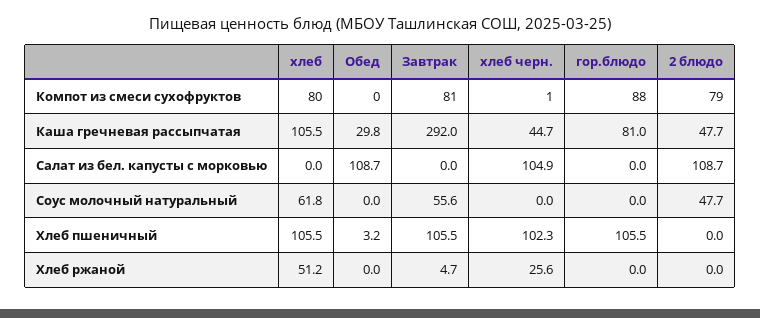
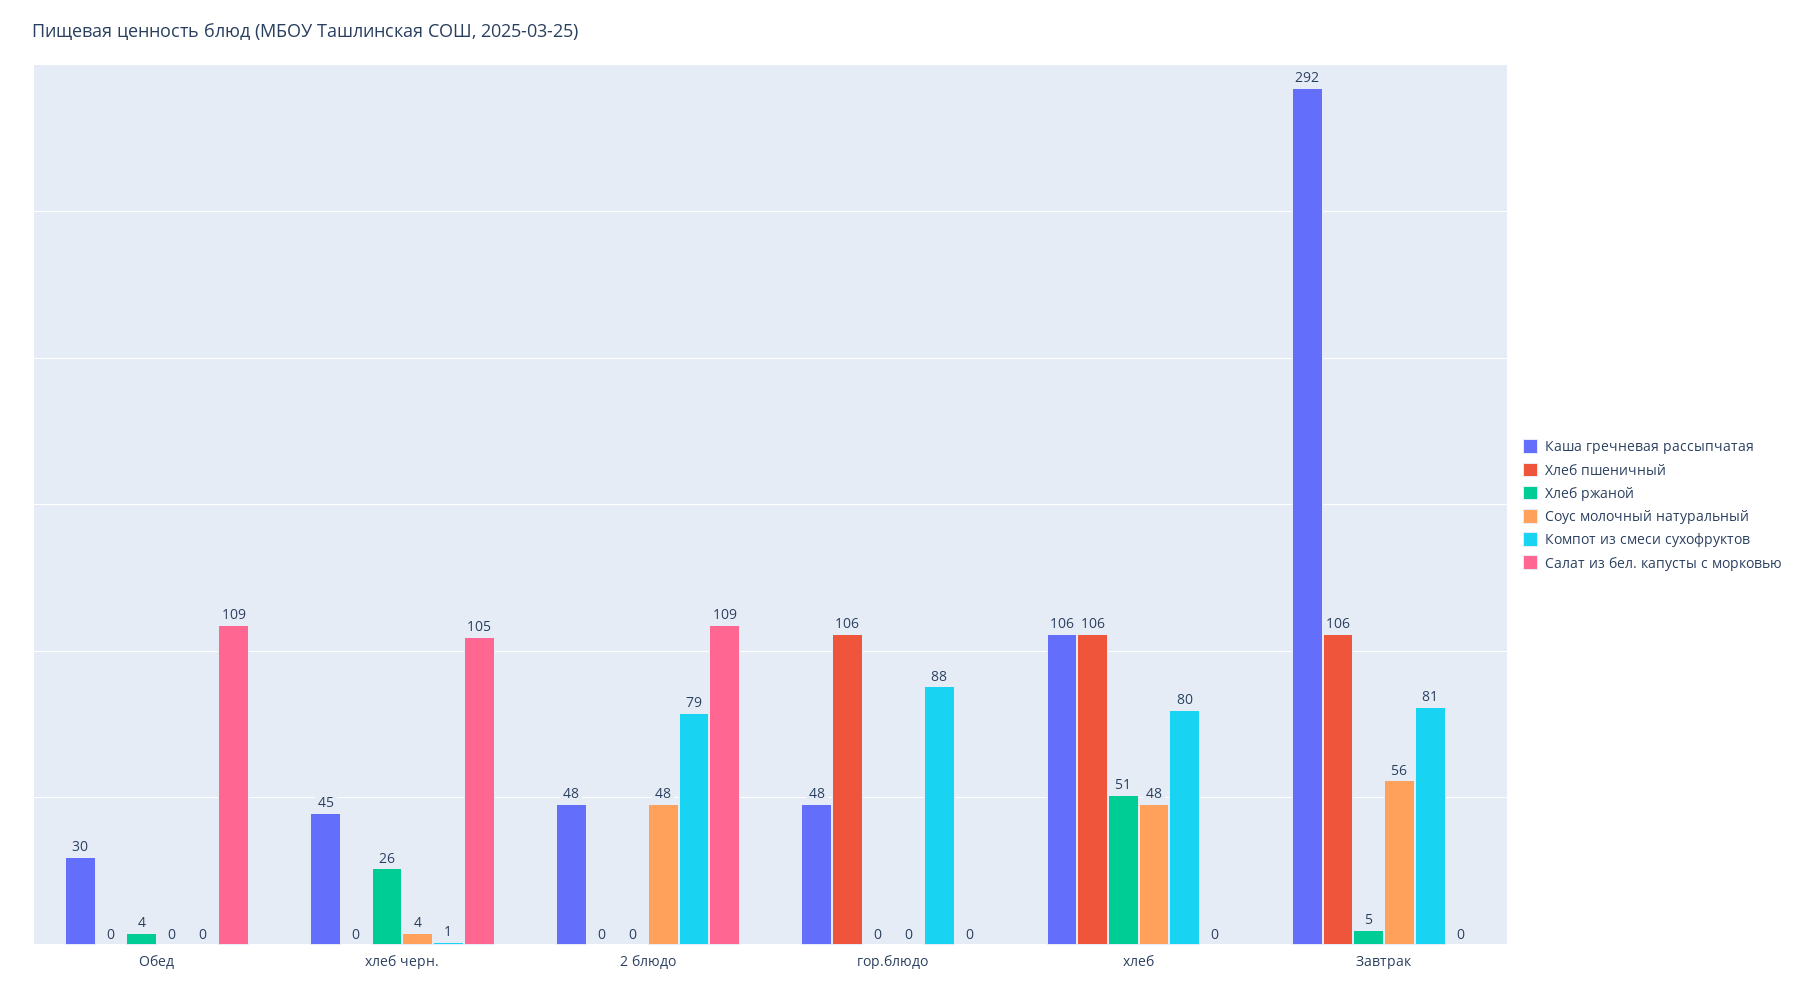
  {
    "Компот из смеси сухофруктов": {
      "хлеб": 80,
      "Обед": 0,
      "Завтрак": 81,
      "хлеб черн.": 1,
      "гор.блюдо": 88,
      "2 блюдо": 79
    },
    "Каша гречневая рассыпчатая": {
      "хлеб": 105.5,
      "Обед": 29.8,
      "Завтрак": 292,
      "хлеб черн.": 44.7,
-     "гор.блюдо": 81,
+     "гор.блюдо": 48,
      "2 блюдо": 47.7
    },
    "Салат из бел. капусты с морковью": {
      "хлеб": 0,
      "Обед": 108.7,
      "Завтрак": 0,
      "хлеб черн.": 104.9,
      "гор.блюдо": 0,
      "2 блюдо": 108.7
    },
    "Соус молочный натуральный": {
-     "хлеб": 61.8,
+     "хлеб": 48,
      "Обед": 0,
      "Завтрак": 55.6,
-     "хлеб черн.": 0,
+     "хлеб черн.": 4,
      "гор.блюдо": 0,
      "2 блюдо": 47.7
    },
    "Хлеб пшеничный": {
      "хлеб": 105.5,
-     "Обед": 3.2,
+     "Обед": 0,
      "Завтрак": 105.5,
-     "хлеб черн.": 102.3,
+     "хлеб черн.": 0,
      "гор.блюдо": 105.5,
      "2 блюдо": 0
    },
    "Хлеб ржаной": {
      "хлеб": 51.2,
-     "Обед": 0,
+     "Обед": 4,
      "Завтрак": 4.7,
      "хлеб черн.": 25.6,
      "гор.блюдо": 0,
      "2 блюдо": 0
    }
  }

